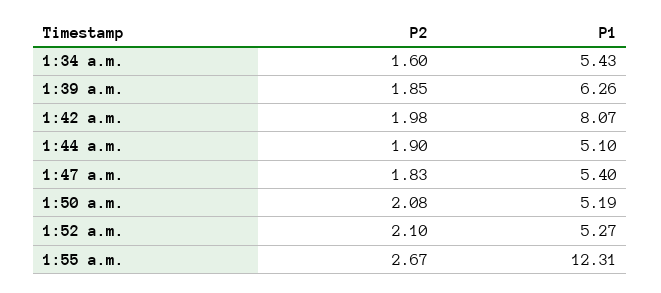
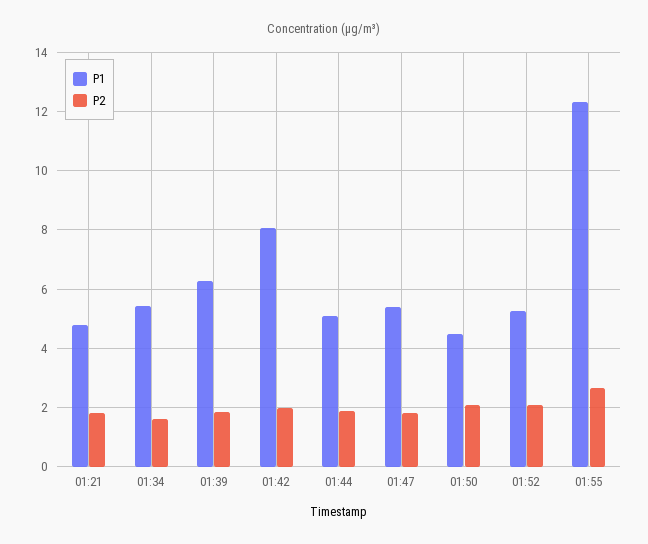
  {
    "P2": {
      "1:34 a.m.": 1.6,
      "1:39 a.m.": 1.85,
      "1:42 a.m.": 1.98,
      "1:44 a.m.": 1.9,
      "1:47 a.m.": 1.83,
      "1:50 a.m.": 2.08,
      "1:52 a.m.": 2.1,
-     "1:55 a.m.": 2.67
+     "1:55 a.m.": 2.67,
+     "01:21": 1.75
    },
    "P1": {
      "1:34 a.m.": 5.43,
      "1:39 a.m.": 6.26,
      "1:42 a.m.": 8.07,
      "1:44 a.m.": 5.1,
      "1:47 a.m.": 5.4,
-     "1:50 a.m.": 5.19,
+     "1:50 a.m.": 4.5,
      "1:52 a.m.": 5.27,
-     "1:55 a.m.": 12.31
+     "1:55 a.m.": 12.31,
+     "01:21": 4.75
    }
  }

